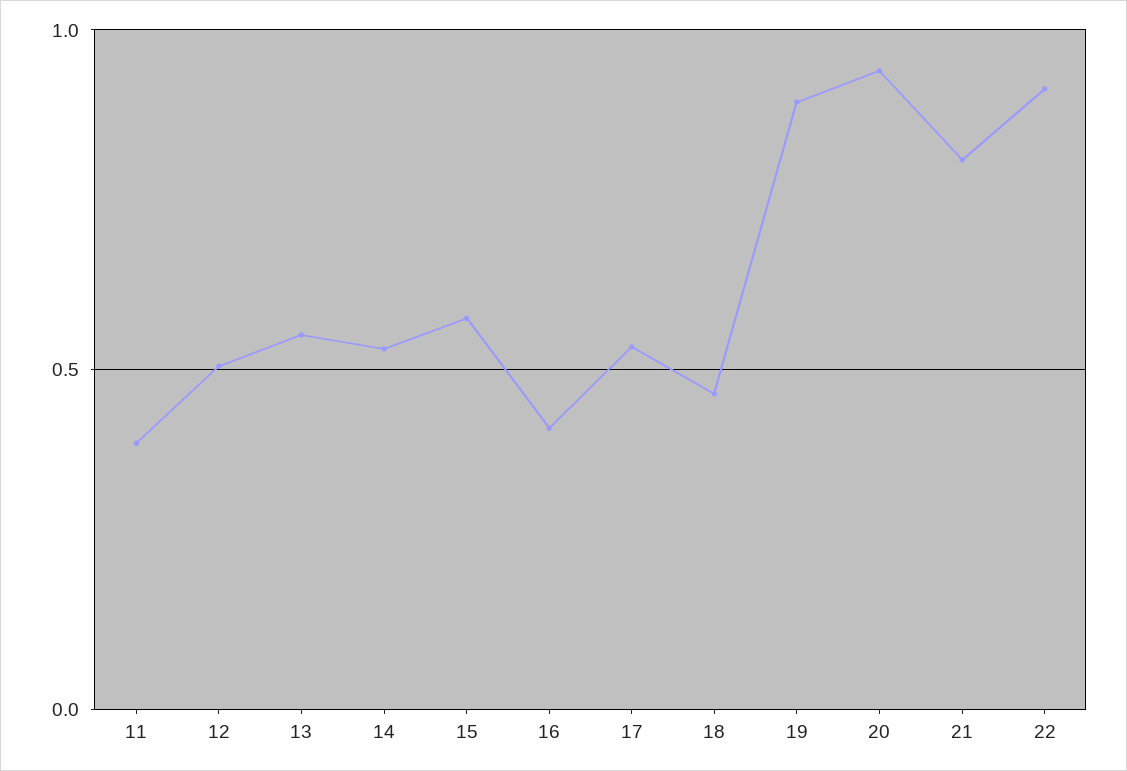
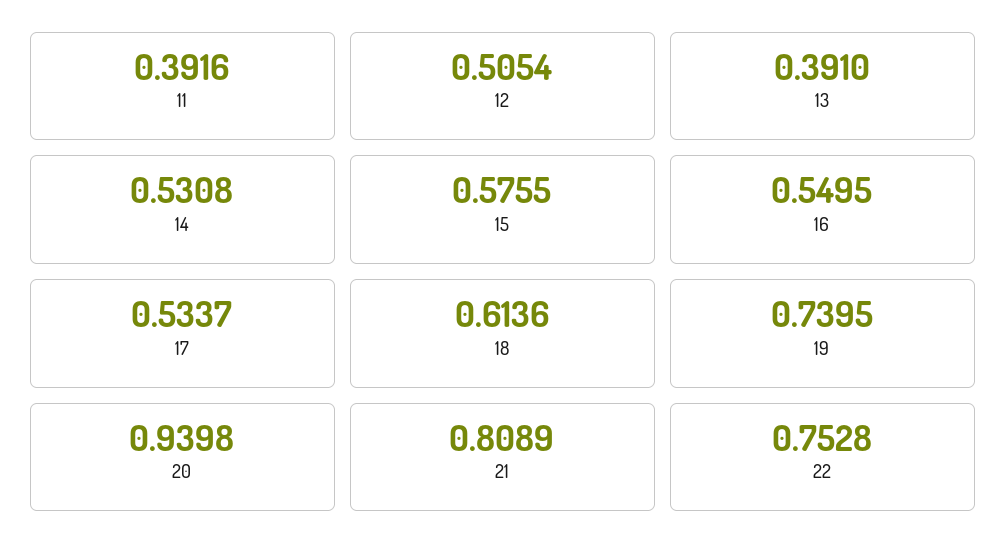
  {
    "11": 0.3916,
    "12": 0.5054,
-   "13": 0.55,
+   "13": 0.391,
    "14": 0.5308,
    "15": 0.5755,
-   "16": 0.4,
+   "16": 0.5495,
    "17": 0.5337,
-   "18": 0.45,
+   "18": 0.6136,
-   "19": 0.9,
+   "19": 0.7395,
    "20": 0.9398,
    "21": 0.8089,
-   "22": 0.9
+   "22": 0.7528
  }

